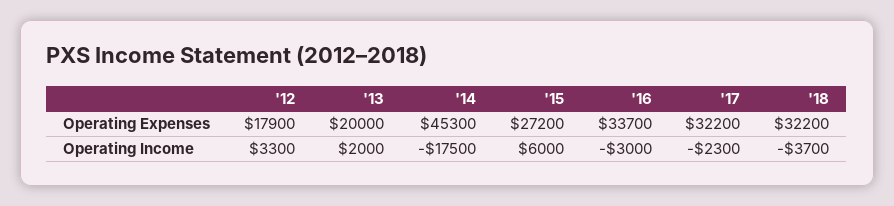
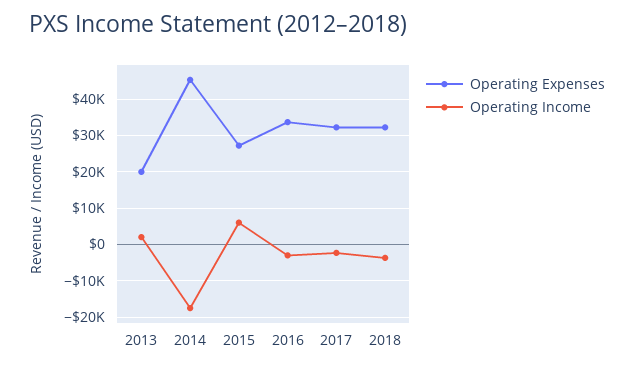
  {
    "Operating Expenses": {
-     "'12": 17900,
      "'13": 20000,
      "'14": 45300,
      "'15": 27200,
      "'16": 33700,
      "'17": 32200,
      "'18": 32200
    },
    "Operating Income": {
-     "'12": 3300,
      "'13": 2000,
      "'14": -17500,
      "'15": 6000,
      "'16": -3000,
      "'17": -2300,
      "'18": -3700
    }
  }

